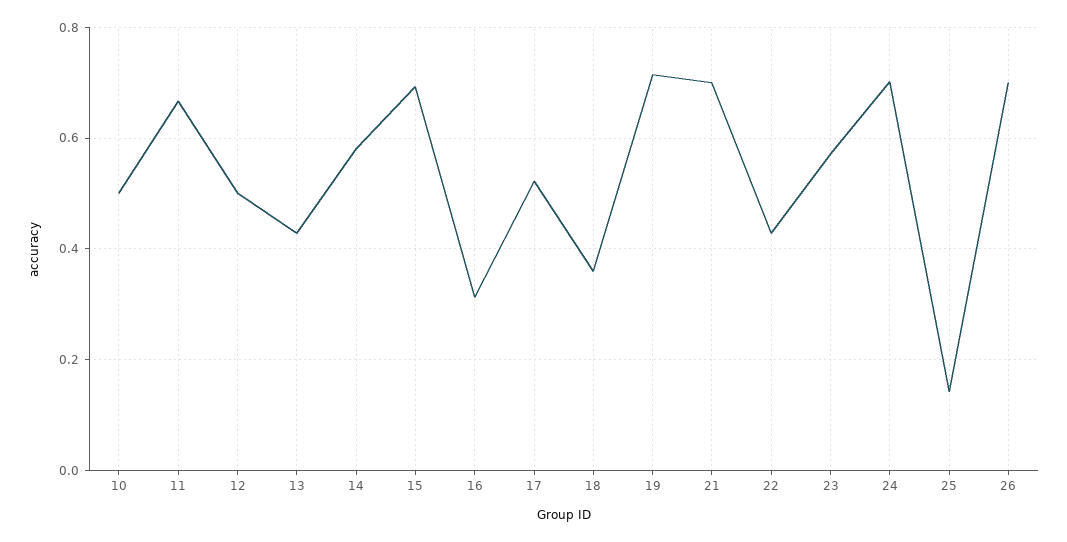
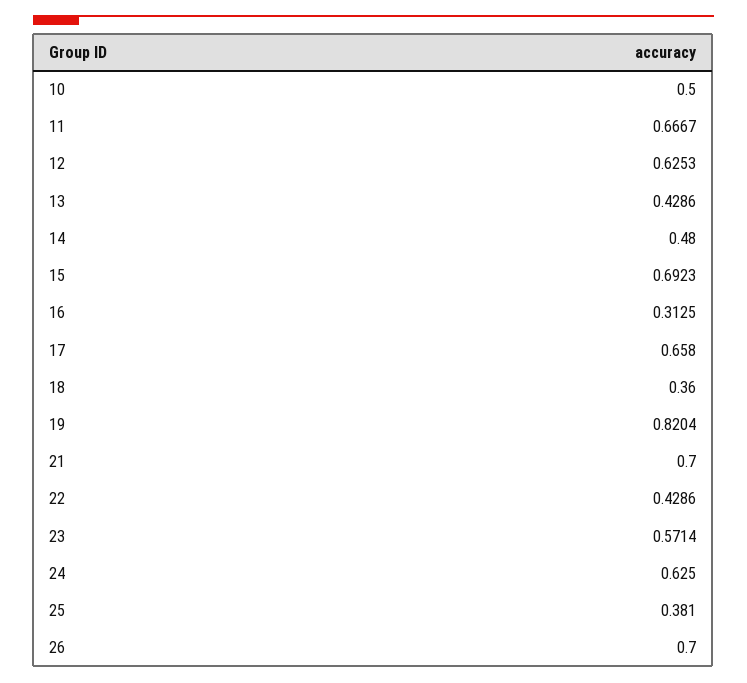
  {
    "10": 0.5,
    "11": 0.6667,
-   "12": 0.5,
+   "12": 0.6253,
    "13": 0.4286,
-   "14": 0.58,
+   "14": 0.48,
    "15": 0.6923,
    "16": 0.3125,
-   "17": 0.52,
+   "17": 0.658,
    "18": 0.36,
-   "19": 0.72,
+   "19": 0.8204,
    "21": 0.7,
    "22": 0.4286,
    "23": 0.5714,
-   "24": 0.7,
+   "24": 0.625,
-   "25": 0.14,
+   "25": 0.381,
    "26": 0.7
  }

